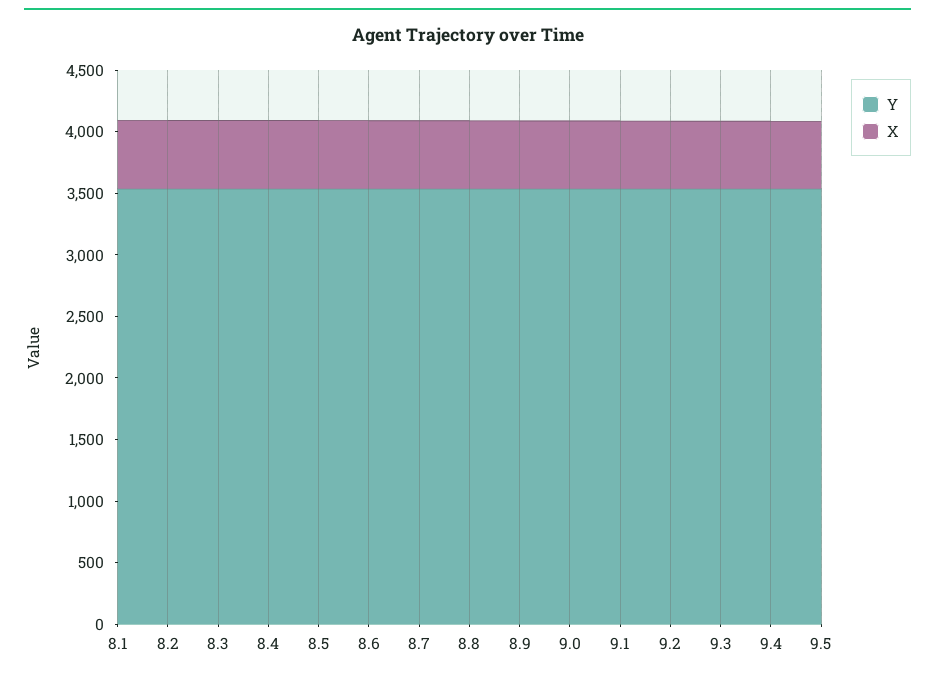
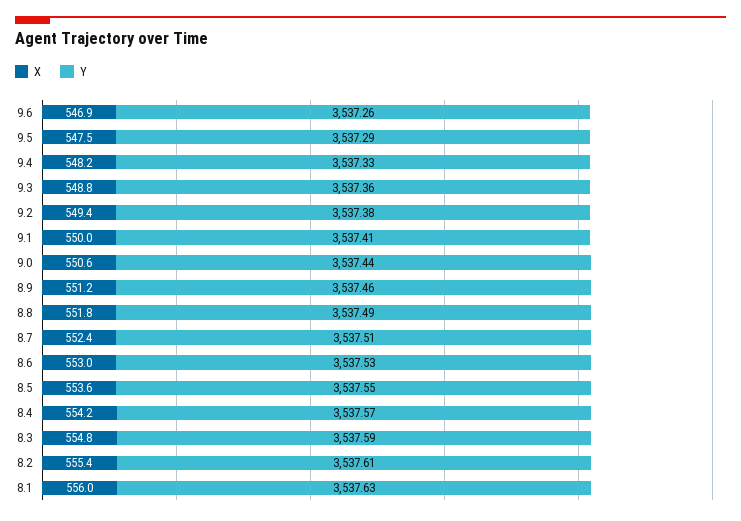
  {
    "Y": {
      "8.1": 3537.63,
      "8.2": 3537.61,
      "8.3": 3537.59,
      "8.4": 3537.57,
      "8.5": 3537.55,
      "8.6": 3537.53,
      "8.7": 3537.51,
      "8.8": 3537.49,
      "8.9": 3537.46,
      "9.0": 3537.44,
      "9.1": 3537.41,
      "9.2": 3537.38,
      "9.3": 3537.36,
      "9.4": 3537.33,
-     "9.5": 3537.29
+     "9.5": 3537.29,
+     "9.6": 3537.26
    },
    "X": {
      "8.1": 556,
      "8.2": 555.4,
      "8.3": 554.8,
      "8.4": 554.2,
      "8.5": 553.6,
      "8.6": 553,
      "8.7": 552.4,
      "8.8": 551.8,
      "8.9": 551.2,
      "9.0": 550.6,
      "9.1": 550,
      "9.2": 549.4,
      "9.3": 548.8,
      "9.4": 548.2,
-     "9.5": 547.5
+     "9.5": 547.5,
+     "9.6": 546.9
    }
  }

